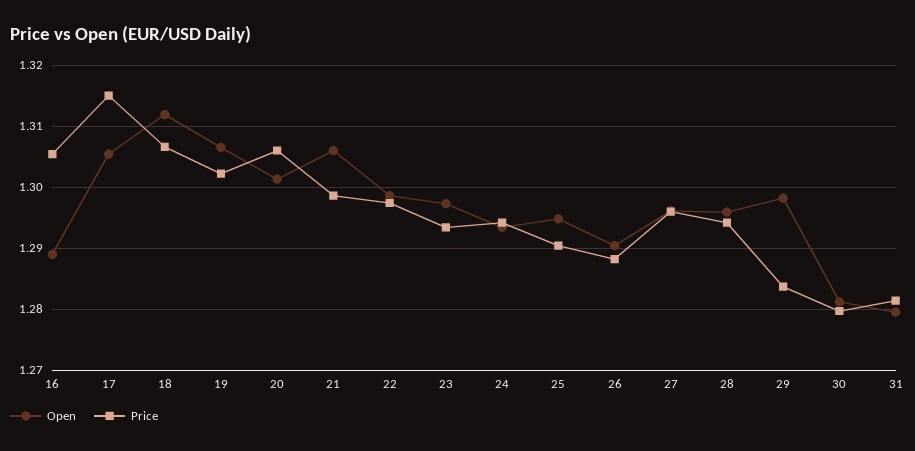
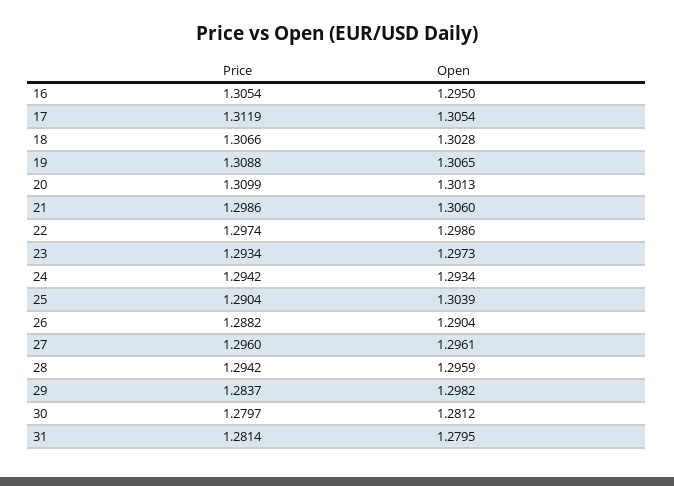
  {
    "Open": {
-     "16": 1.289,
+     "16": 1.295,
      "17": 1.3054,
-     "18": 1.312,
+     "18": 1.3028,
      "19": 1.3065,
      "20": 1.3013,
      "21": 1.306,
      "22": 1.2986,
      "23": 1.2973,
      "24": 1.2934,
-     "25": 1.295,
+     "25": 1.3039,
      "26": 1.2904,
      "27": 1.2961,
      "28": 1.2959,
      "29": 1.2982,
      "30": 1.2812,
      "31": 1.2795
    },
    "Price": {
      "16": 1.3054,
-     "17": 1.315,
+     "17": 1.3119,
      "18": 1.3066,
-     "19": 1.302,
+     "19": 1.3088,
-     "20": 1.306,
+     "20": 1.3099,
      "21": 1.2986,
      "22": 1.2974,
      "23": 1.2934,
      "24": 1.2942,
      "25": 1.2904,
      "26": 1.2882,
      "27": 1.296,
      "28": 1.2942,
      "29": 1.2837,
      "30": 1.2797,
      "31": 1.2814
    }
  }

